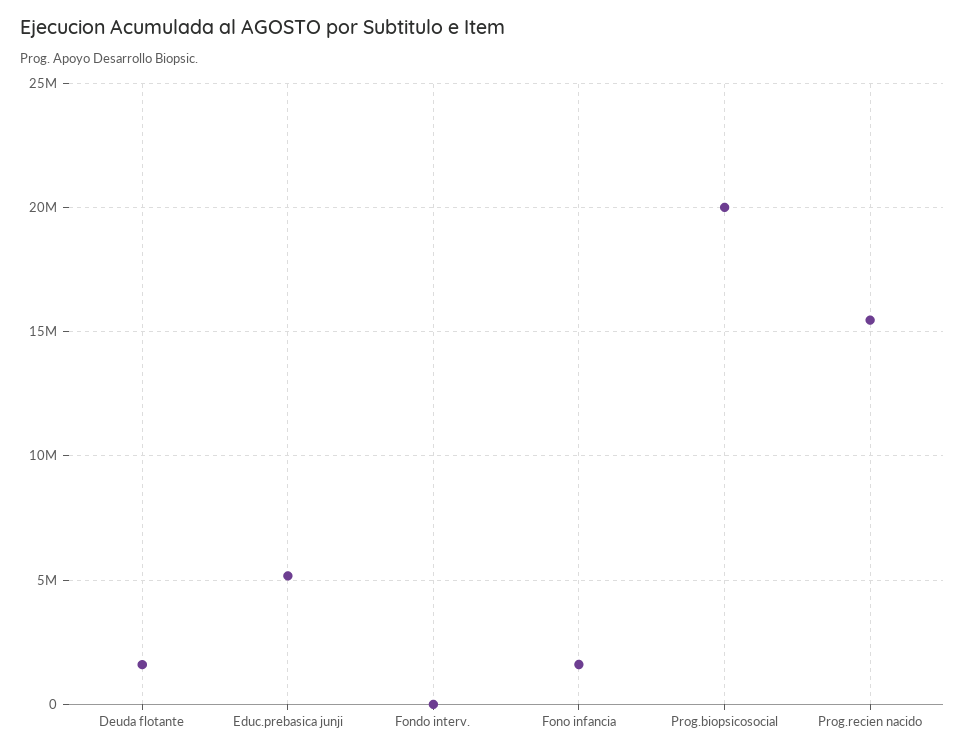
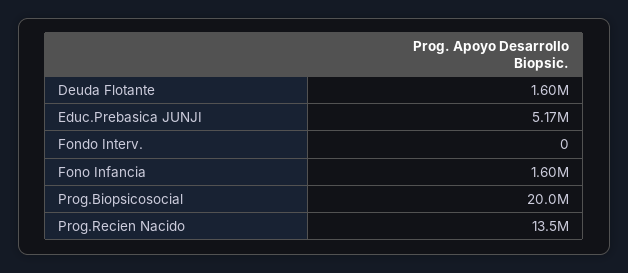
  {
    "Deuda flotante": 1600000,
    "Educ.prebasica junji": 5170000,
    "Fondo interv.": 0,
    "Fono infancia": 1600000,
    "Prog.biopsicosocial": 20000000,
-   "Prog.recien nacido": 15500000
+   "Prog.recien nacido": 13500000
  }

